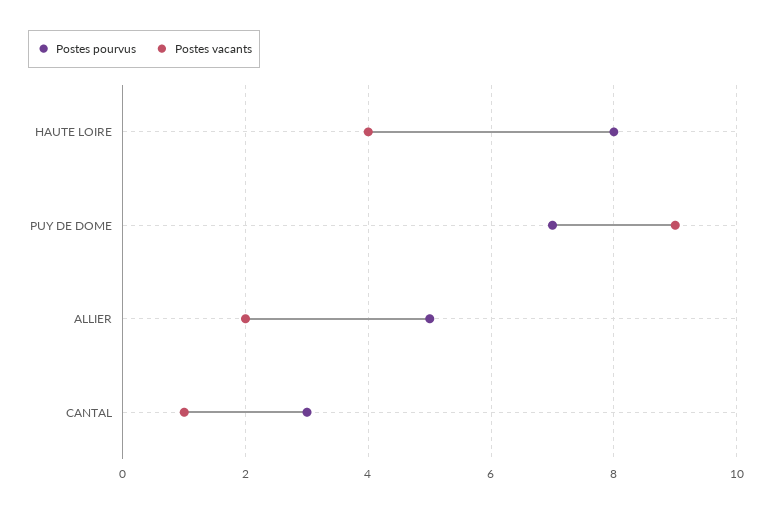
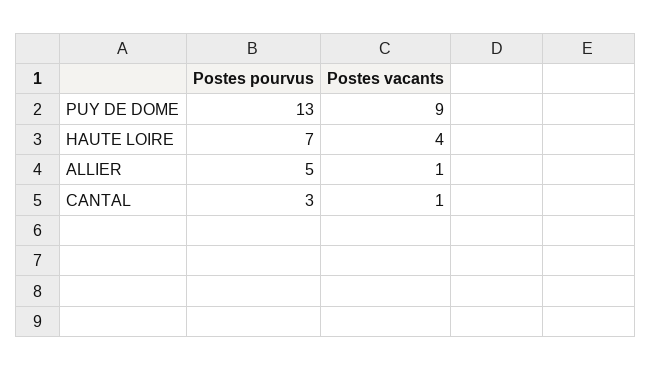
  {
    "Postes pourvus": {
-     "HAUTE LOIRE": 8,
+     "HAUTE LOIRE": 7,
-     "PUY DE DOME": 7,
+     "PUY DE DOME": 13,
      "ALLIER": 5,
      "CANTAL": 3
    },
    "Postes vacants": {
      "HAUTE LOIRE": 4,
      "PUY DE DOME": 9,
-     "ALLIER": 2,
+     "ALLIER": 1,
      "CANTAL": 1
    }
  }

